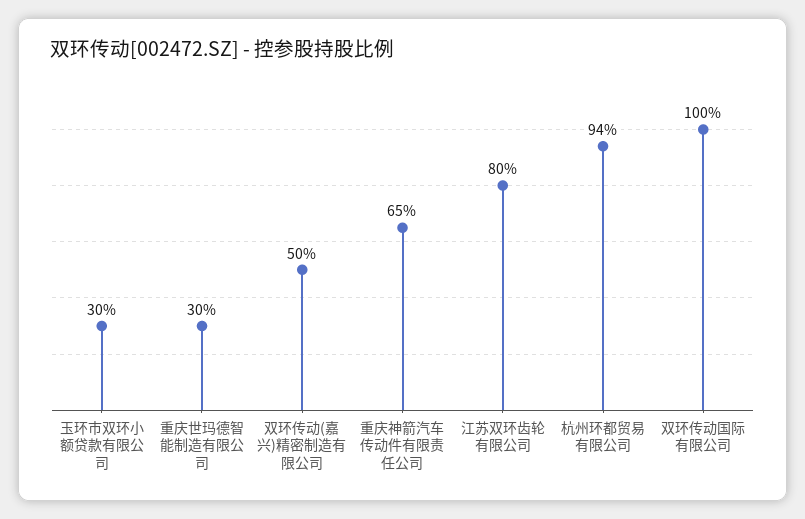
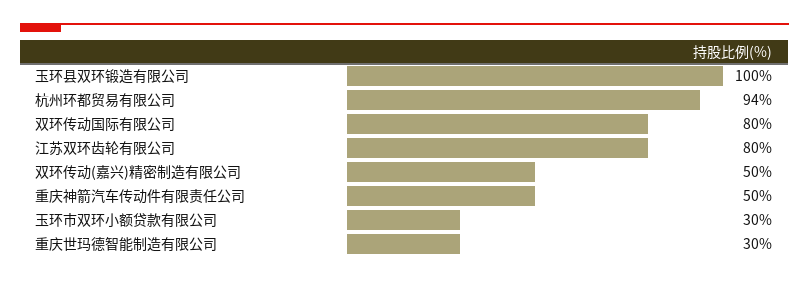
  {
    "玉环市双环小额贷款有限公司": 30,
    "重庆世玛德智能制造有限公司": 30,
    "双环传动(嘉兴)精密制造有限公司": 50,
-   "重庆神箭汽车传动件有限责任公司": 65,
+   "重庆神箭汽车传动件有限责任公司": 50,
    "江苏双环齿轮有限公司": 80,
    "杭州环都贸易有限公司": 94,
-   "双环传动国际有限公司": 100
+   "双环传动国际有限公司": 80,
+   "玉环县双环锻造有限公司": 100
  }

